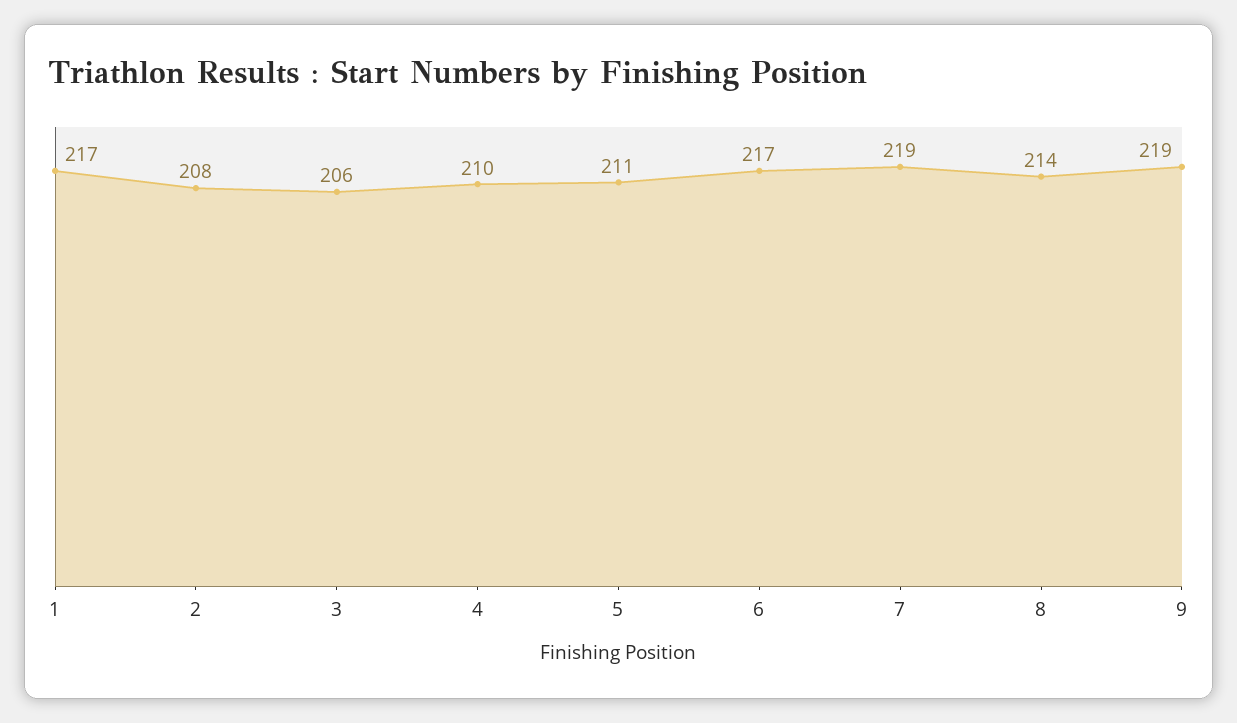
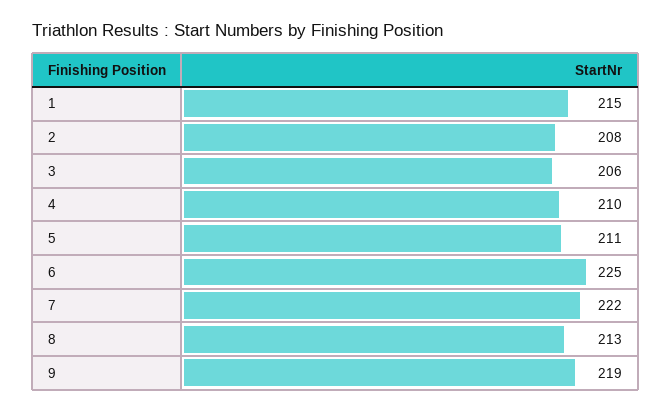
  {
-   "1": 217,
+   "1": 215,
    "2": 208,
    "3": 206,
    "4": 210,
    "5": 211,
-   "6": 217,
+   "6": 225,
-   "7": 219,
+   "7": 222,
-   "8": 214,
+   "8": 213,
    "9": 219
  }

